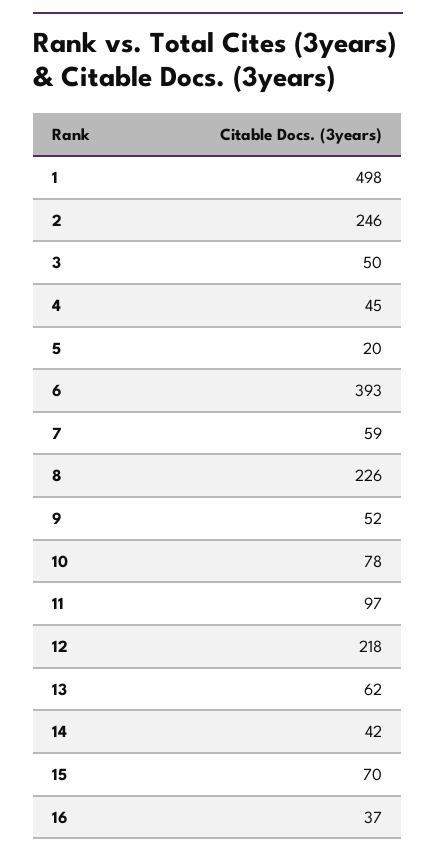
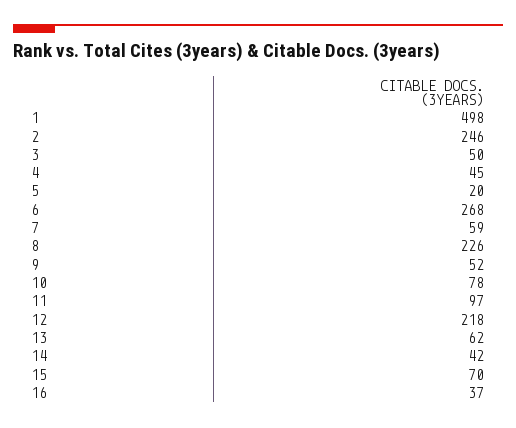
  {
    "1": 498,
    "2": 246,
    "3": 50,
    "4": 45,
    "5": 20,
-   "6": 393,
+   "6": 268,
    "7": 59,
    "8": 226,
    "9": 52,
    "10": 78,
    "11": 97,
    "12": 218,
    "13": 62,
    "14": 42,
    "15": 70,
    "16": 37
  }

